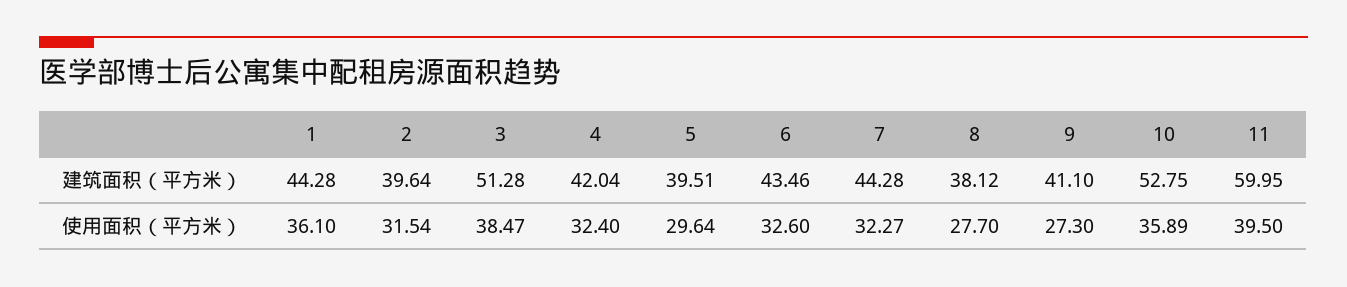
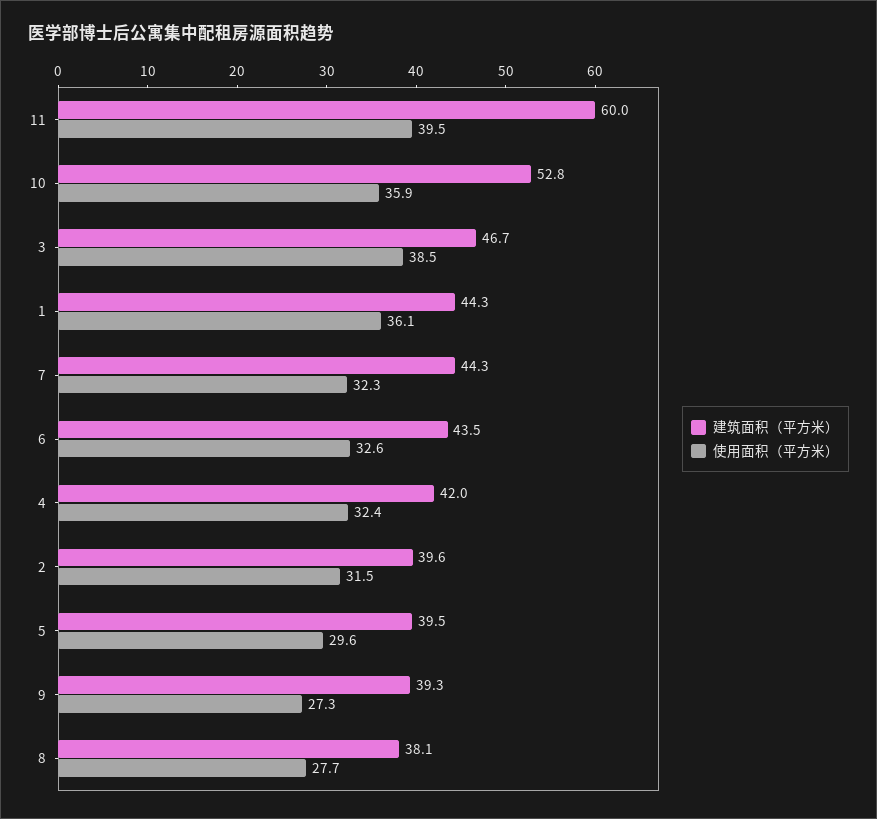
  {
    "建筑面积（平方米）": {
      "1": 44.28,
      "2": 39.64,
-     "3": 51.28,
+     "3": 46.7,
      "4": 42.04,
      "5": 39.51,
      "6": 43.46,
      "7": 44.28,
      "8": 38.12,
-     "9": 41.1,
+     "9": 39.3,
      "10": 52.75,
      "11": 59.95
    },
    "使用面积（平方米）": {
      "1": 36.1,
      "2": 31.54,
      "3": 38.47,
      "4": 32.4,
      "5": 29.64,
      "6": 32.6,
      "7": 32.27,
      "8": 27.7,
      "9": 27.3,
      "10": 35.89,
      "11": 39.5
    }
  }

